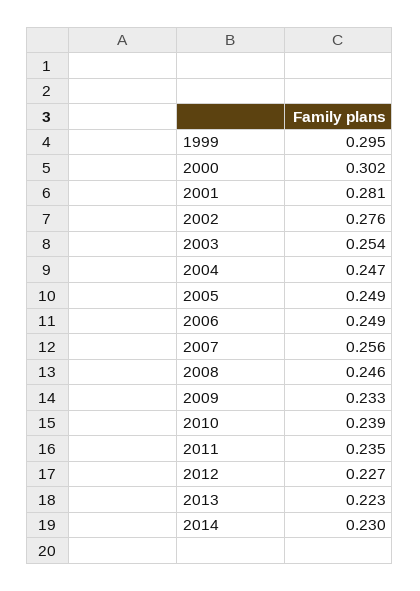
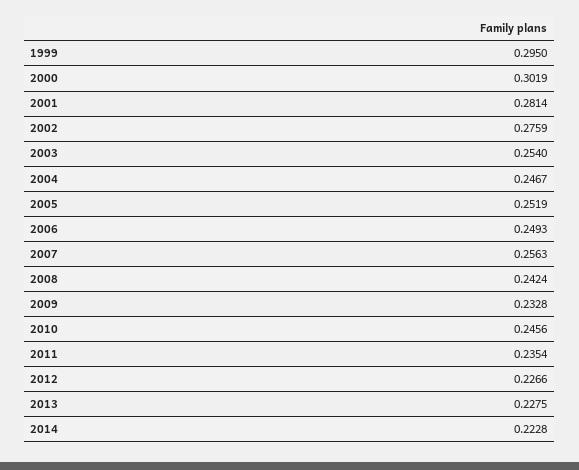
  {
    "1999": 0.295,
    "2000": 0.3019,
    "2001": 0.2814,
    "2002": 0.2759,
    "2003": 0.254,
    "2004": 0.2467,
-   "2005": 0.249,
+   "2005": 0.2519,
    "2006": 0.2493,
    "2007": 0.2563,
-   "2008": 0.246,
+   "2008": 0.2424,
    "2009": 0.2328,
-   "2010": 0.239,
+   "2010": 0.2456,
    "2011": 0.2354,
    "2012": 0.2266,
-   "2013": 0.223,
+   "2013": 0.2275,
-   "2014": 0.23
+   "2014": 0.2228
  }

